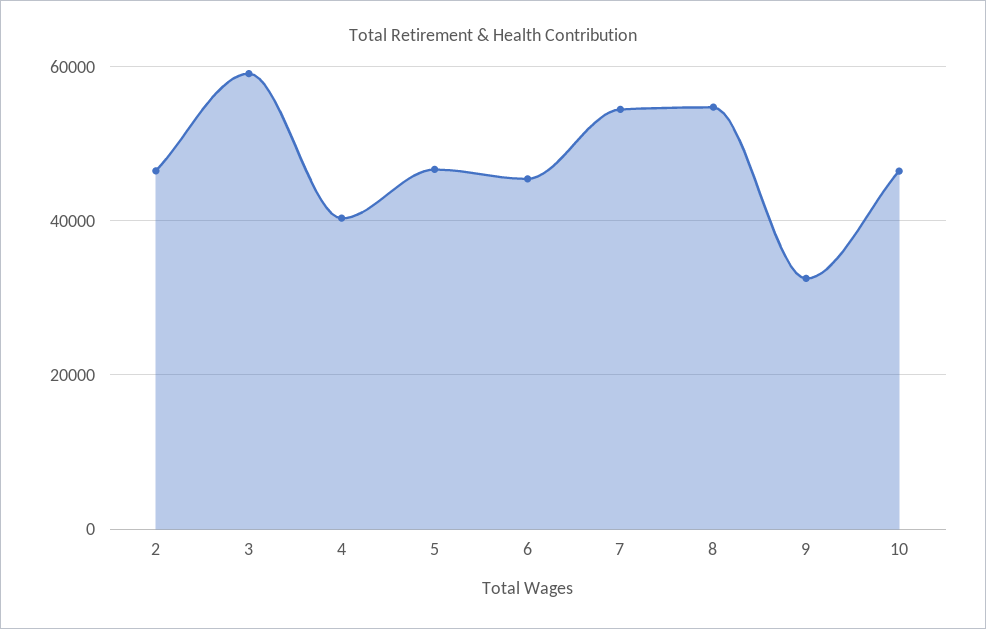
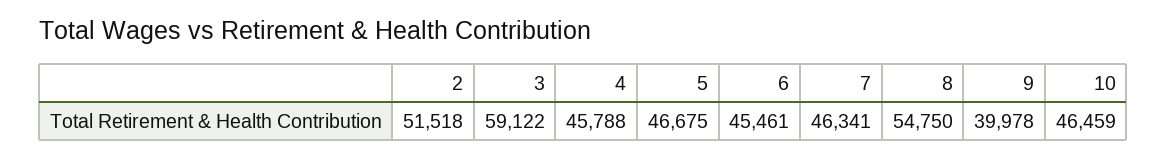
  {
-   "2": 46000,
+   "2": 51518,
    "3": 59122,
-   "4": 40000,
+   "4": 45788,
    "5": 46675,
    "6": 45461,
-   "7": 54000,
+   "7": 46341,
    "8": 54750,
-   "9": 32000,
+   "9": 39978,
    "10": 46459
  }

